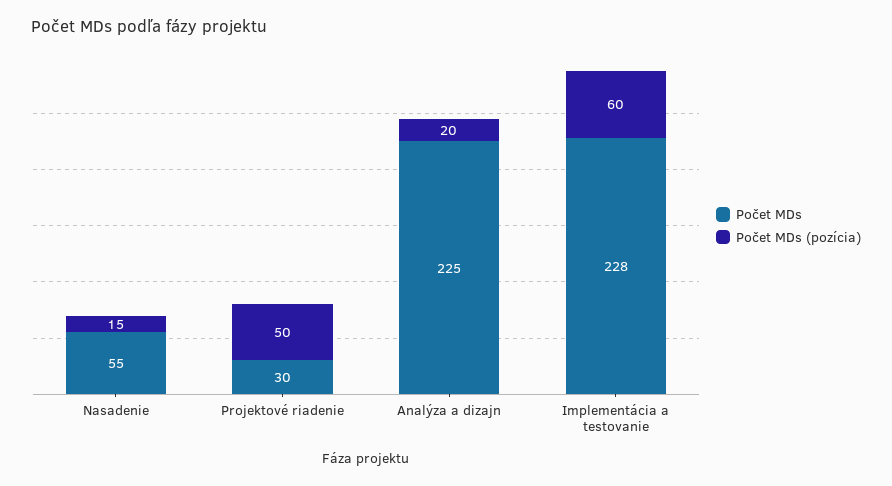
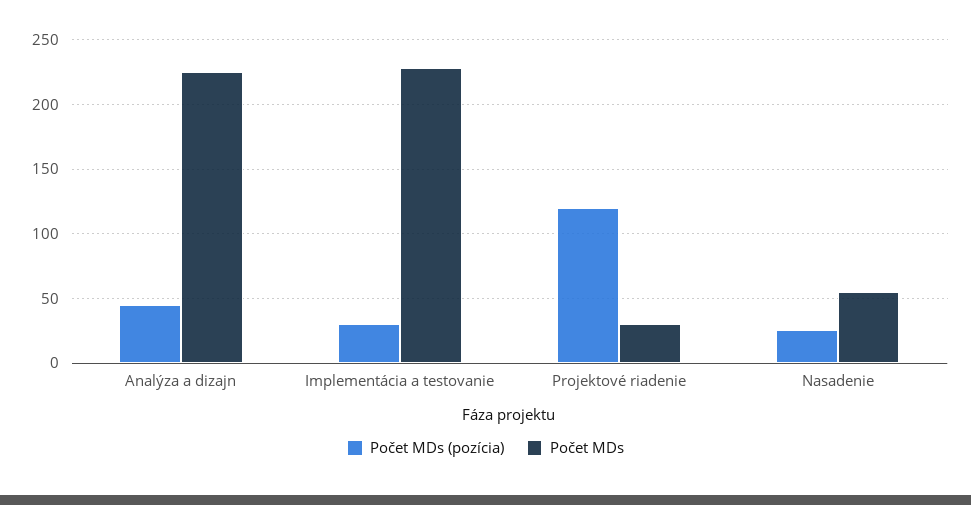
  {
    "Počet MDs": {
      "Nasadenie": 55,
      "Projektové riadenie": 30,
      "Analýza a dizajn": 225,
      "Implementácia a testovanie": 228
    },
    "Počet MDs (pozícia)": {
-     "Nasadenie": 15,
+     "Nasadenie": 25,
-     "Projektové riadenie": 50,
+     "Projektové riadenie": 120,
-     "Analýza a dizajn": 20,
+     "Analýza a dizajn": 45,
-     "Implementácia a testovanie": 60
+     "Implementácia a testovanie": 30
    }
  }

